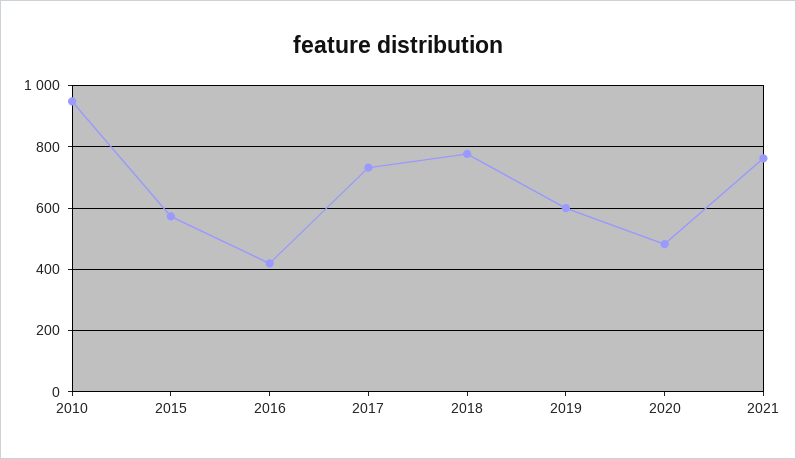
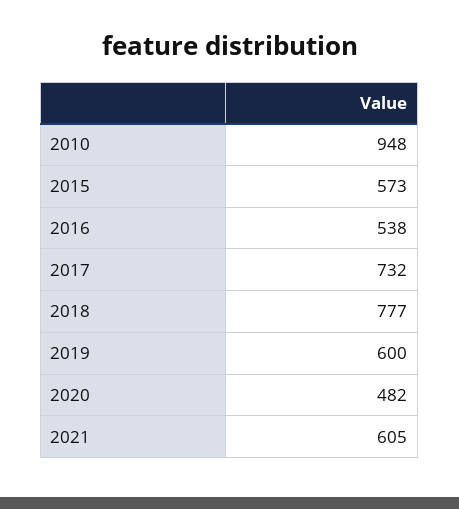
  {
    "2010": 948,
    "2015": 573,
-   "2016": 420,
+   "2016": 538,
    "2017": 732,
    "2018": 777,
    "2019": 600,
    "2020": 482,
-   "2021": 760
+   "2021": 605
  }

